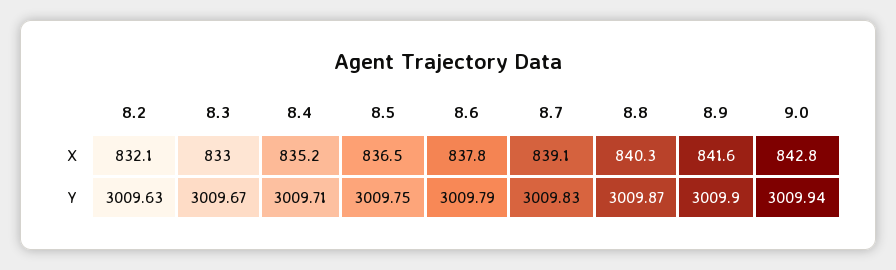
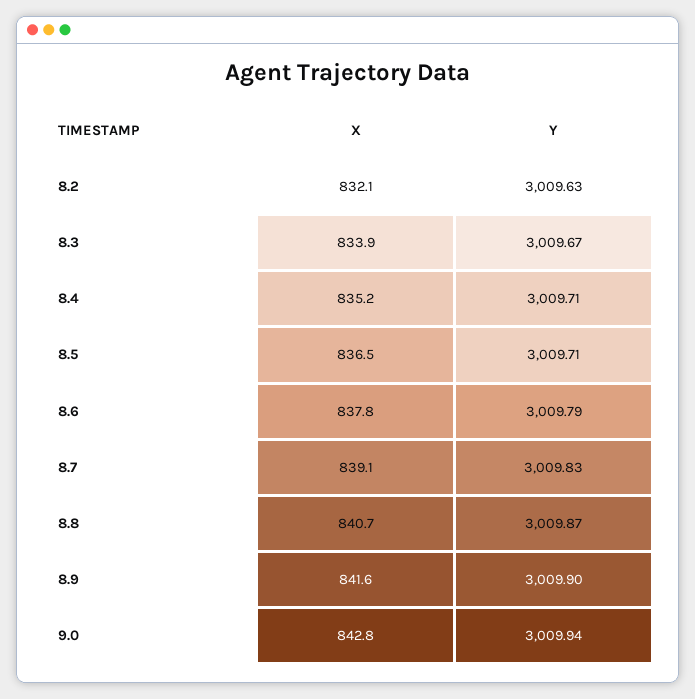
  {
    "8.2": {
      "X": 832.1,
      "Y": 3009.63
    },
    "8.3": {
-     "X": 833,
+     "X": 833.9,
      "Y": 3009.67
    },
    "8.4": {
      "X": 835.2,
      "Y": 3009.71
    },
    "8.5": {
      "X": 836.5,
-     "Y": 3009.75
+     "Y": 3009.71
    },
    "8.6": {
      "X": 837.8,
      "Y": 3009.79
    },
    "8.7": {
      "X": 839.1,
      "Y": 3009.83
    },
    "8.8": {
-     "X": 840.3,
+     "X": 840.7,
      "Y": 3009.87
    },
    "8.9": {
      "X": 841.6,
      "Y": 3009.9
    },
    "9.0": {
      "X": 842.8,
      "Y": 3009.94
    }
  }

